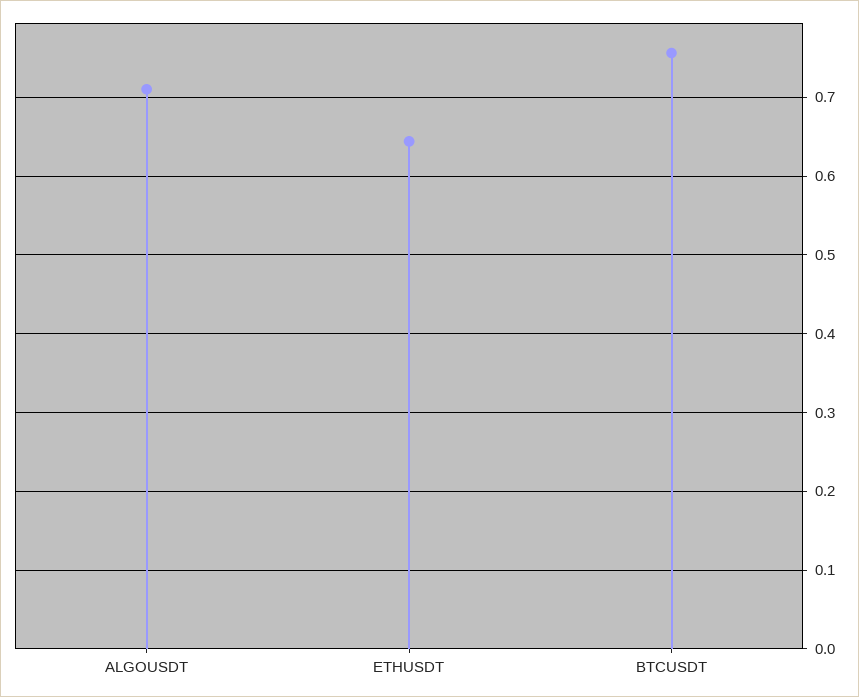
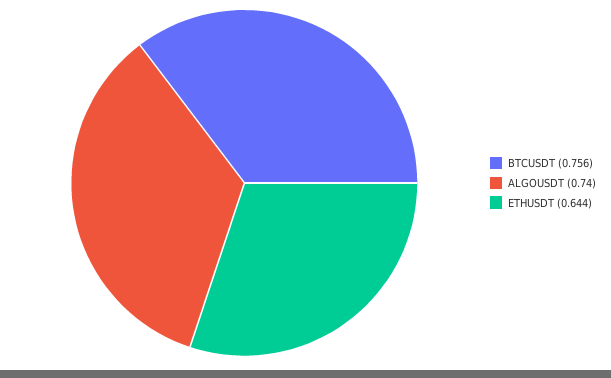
  {
-   "ALGOUSDT": 0.71,
+   "ALGOUSDT": 0.74,
    "ETHUSDT": 0.644,
    "BTCUSDT": 0.756
  }

